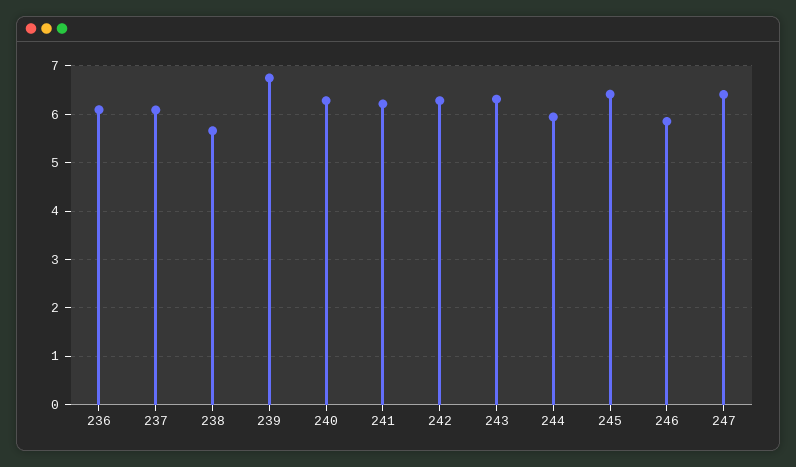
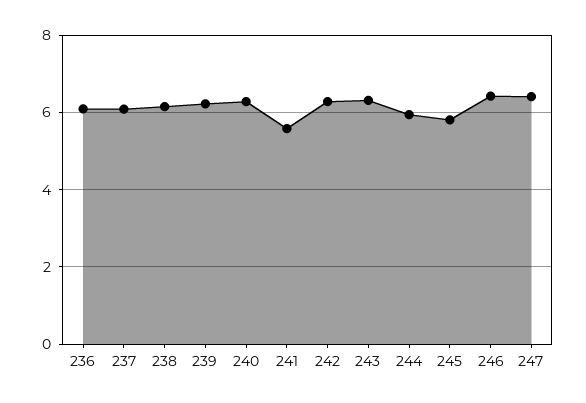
  {
    "236": 6,
    "237": 6,
-   "238": 5.6,
+   "238": 6.2,
-   "239": 6.8,
+   "239": 6.2,
    "240": 6.2,
-   "241": 6.2,
+   "241": 5.6,
    "242": 6.2,
    "243": 6.4,
    "244": 6,
-   "245": 6.4,
+   "245": 5.8,
-   "246": 5.8,
+   "246": 6.4,
    "247": 6.4
  }

